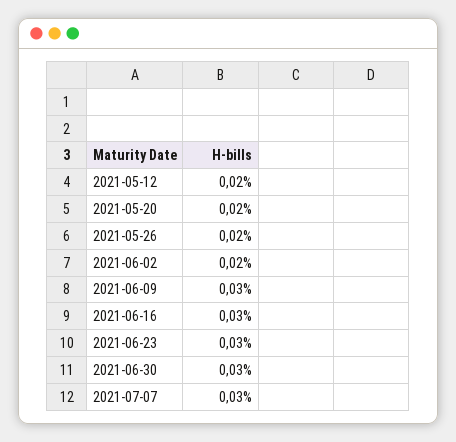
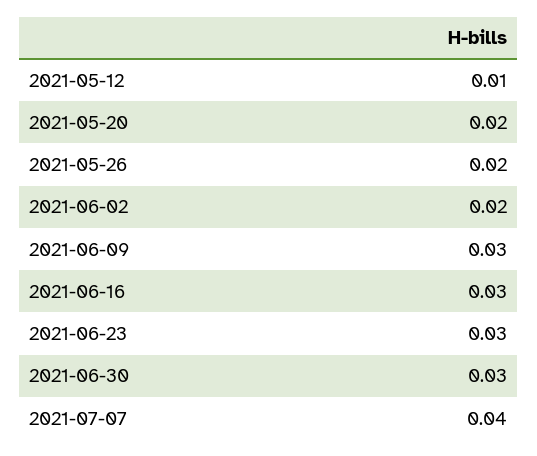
  {
-   "2021-05-12": 0.02,
+   "2021-05-12": 0.01,
    "2021-05-20": 0.02,
    "2021-05-26": 0.02,
    "2021-06-02": 0.02,
    "2021-06-09": 0.03,
    "2021-06-16": 0.03,
    "2021-06-23": 0.03,
    "2021-06-30": 0.03,
-   "2021-07-07": 0.03
+   "2021-07-07": 0.04
  }

